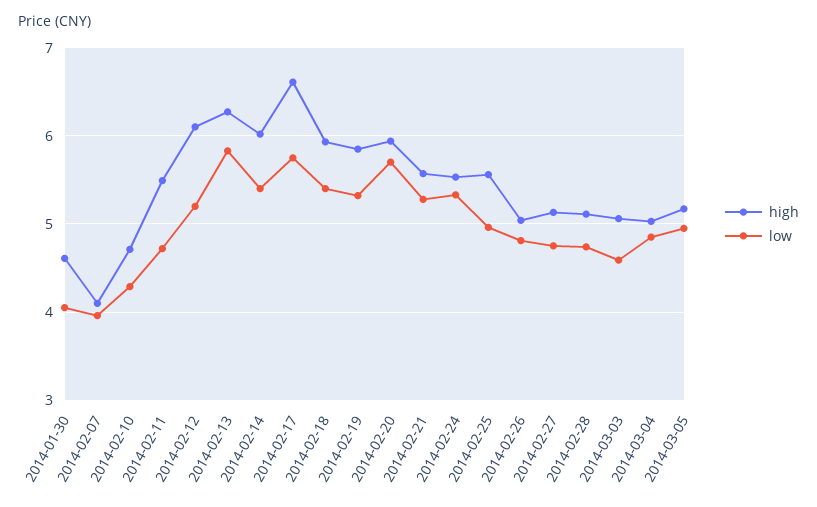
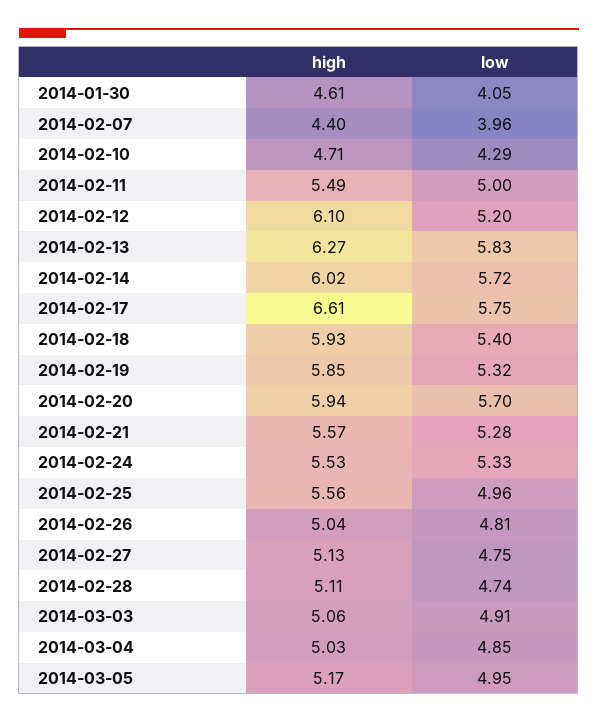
  {
    "high": {
      "2014-01-30": 4.61,
-     "2014-02-07": 4.1,
+     "2014-02-07": 4.4,
      "2014-02-10": 4.71,
      "2014-02-11": 5.49,
      "2014-02-12": 6.1,
      "2014-02-13": 6.27,
      "2014-02-14": 6.02,
      "2014-02-17": 6.61,
      "2014-02-18": 5.93,
      "2014-02-19": 5.85,
      "2014-02-20": 5.94,
      "2014-02-21": 5.57,
      "2014-02-24": 5.53,
      "2014-02-25": 5.56,
      "2014-02-26": 5.04,
      "2014-02-27": 5.13,
      "2014-02-28": 5.11,
      "2014-03-03": 5.06,
      "2014-03-04": 5.03,
      "2014-03-05": 5.17
    },
    "low": {
      "2014-01-30": 4.05,
      "2014-02-07": 3.96,
      "2014-02-10": 4.29,
-     "2014-02-11": 4.7,
+     "2014-02-11": 5,
      "2014-02-12": 5.2,
      "2014-02-13": 5.83,
-     "2014-02-14": 5.4,
+     "2014-02-14": 5.72,
      "2014-02-17": 5.75,
      "2014-02-18": 5.4,
      "2014-02-19": 5.32,
      "2014-02-20": 5.7,
      "2014-02-21": 5.28,
      "2014-02-24": 5.33,
      "2014-02-25": 4.96,
      "2014-02-26": 4.81,
      "2014-02-27": 4.75,
      "2014-02-28": 4.74,
-     "2014-03-03": 4.6,
+     "2014-03-03": 4.91,
      "2014-03-04": 4.85,
      "2014-03-05": 4.95
    }
  }

